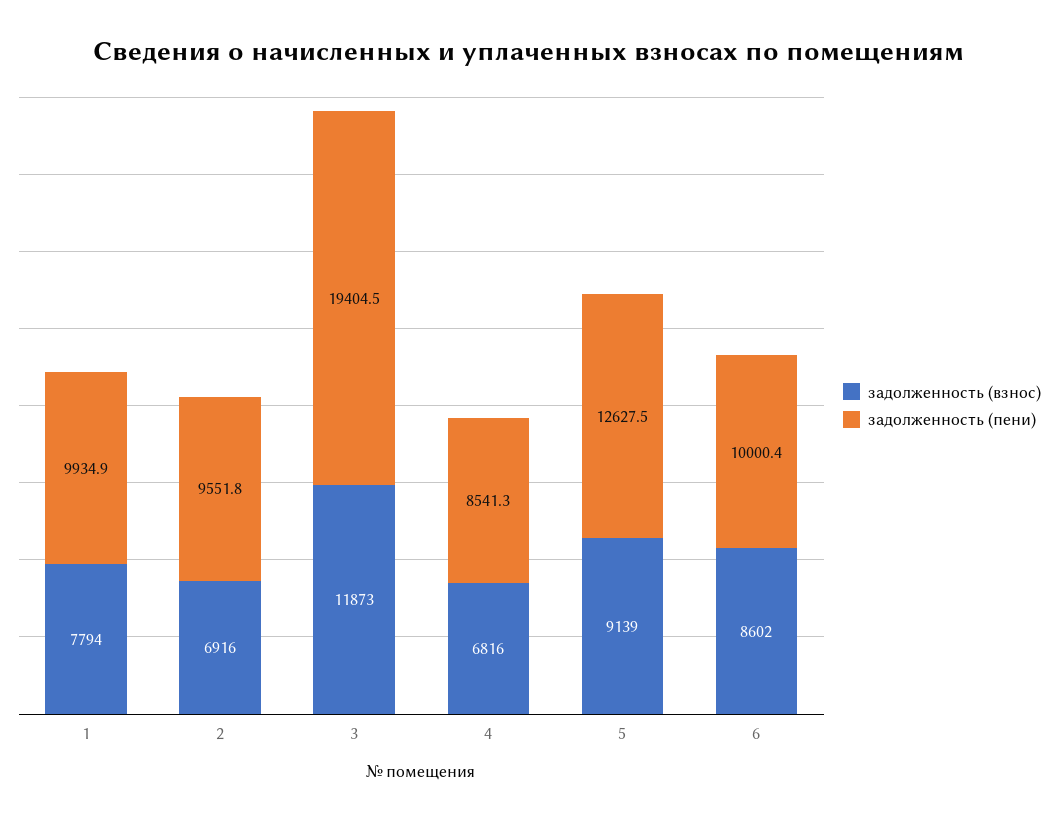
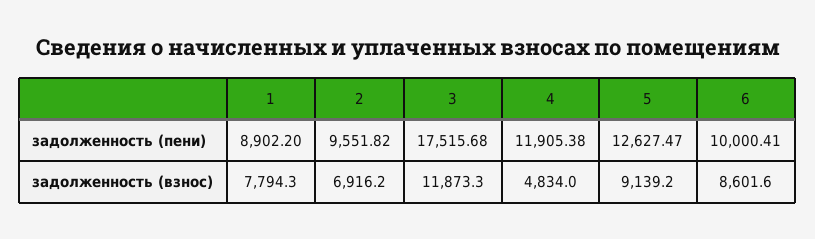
  {
    "задолженность (взнос)": {
      "1": 7794.3,
      "2": 6916.2,
      "3": 11873.3,
-     "4": 6816,
+     "4": 4834,
      "5": 9139.2,
      "6": 8601.6
    },
    "задолженность (пени)": {
-     "1": 9934.9,
+     "1": 8902.2,
      "2": 9551.82,
-     "3": 19404.5,
+     "3": 17515.68,
-     "4": 8541.3,
+     "4": 11905.38,
      "5": 12627.47,
      "6": 10000.41
    }
  }

